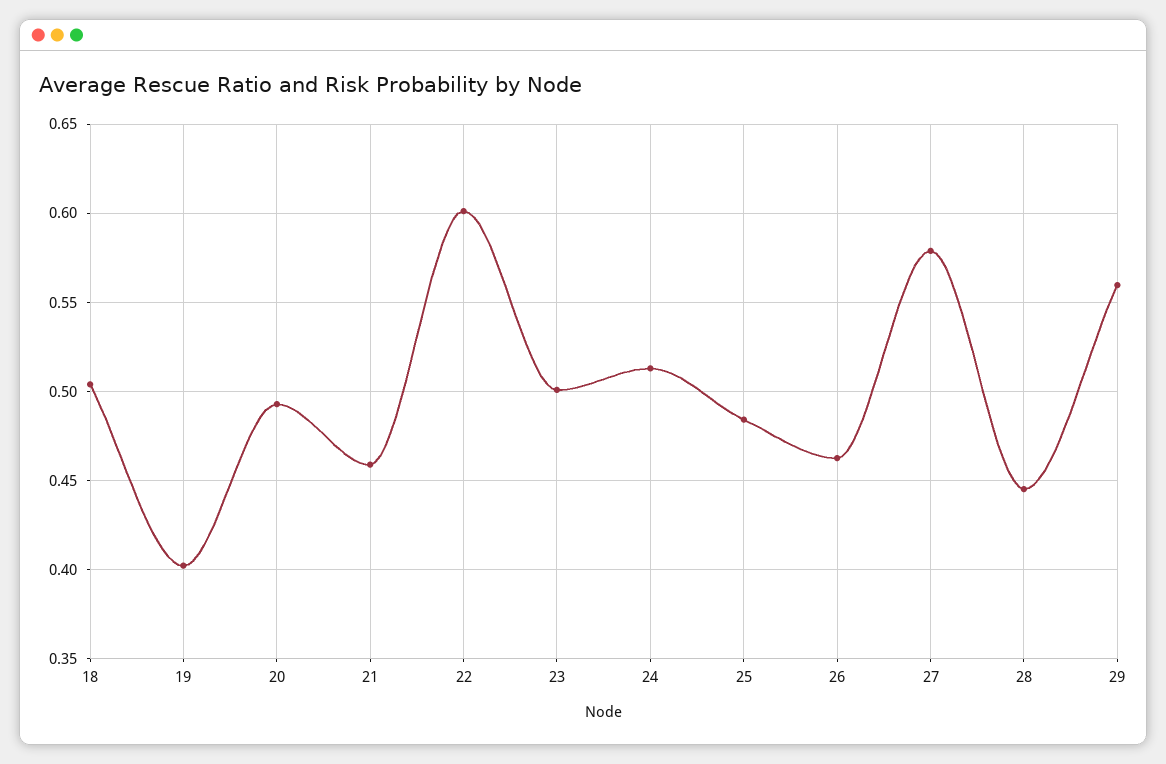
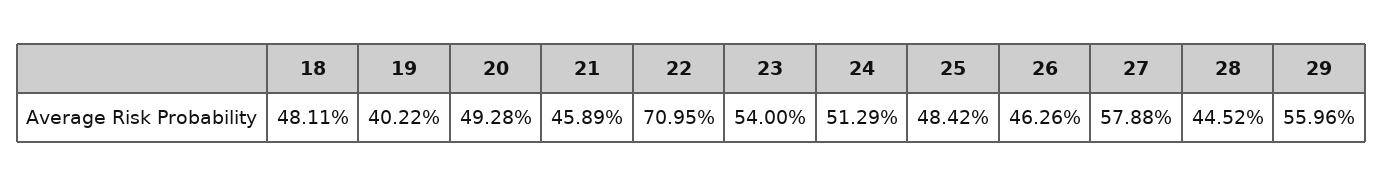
  {
-   "18": 0.505,
+   "18": 0.4811,
    "19": 0.4022,
    "20": 0.4928,
    "21": 0.4589,
-   "22": 0.6,
+   "22": 0.7095,
-   "23": 0.5,
+   "23": 0.54,
    "24": 0.5129,
    "25": 0.4842,
    "26": 0.4626,
    "27": 0.5788,
    "28": 0.4452,
    "29": 0.5596
  }

